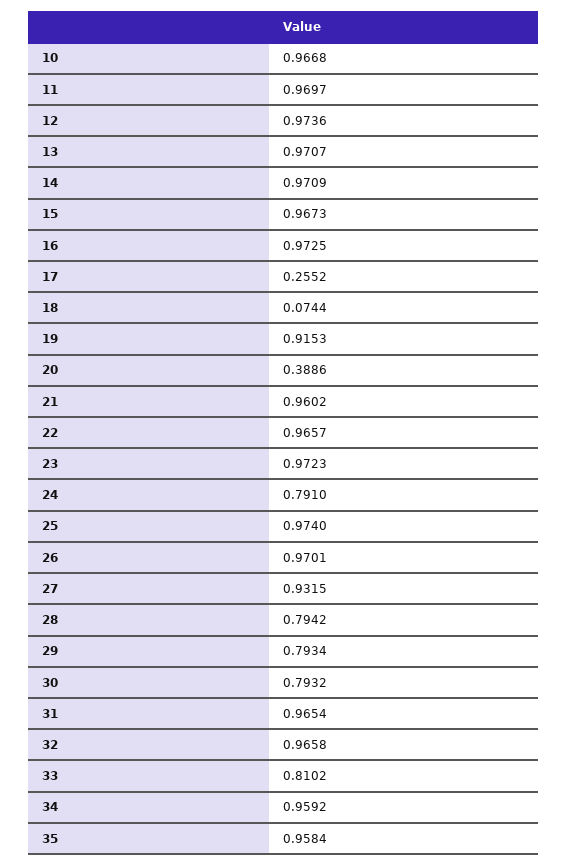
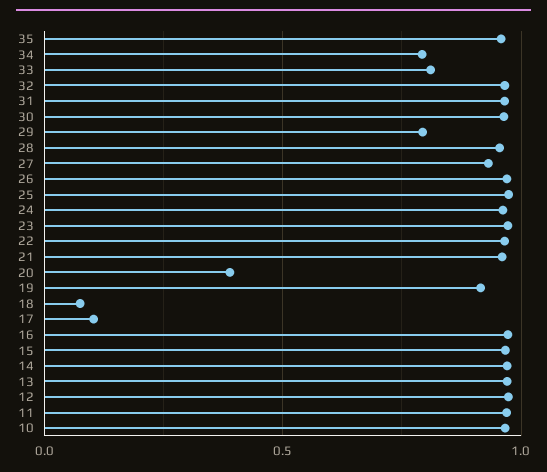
  {
    "10": 0.9668,
    "11": 0.9697,
    "12": 0.9736,
    "13": 0.9707,
    "14": 0.9709,
    "15": 0.9673,
    "16": 0.9725,
-   "17": 0.2552,
+   "17": 0.1,
    "18": 0.0744,
    "19": 0.9153,
    "20": 0.3886,
    "21": 0.9602,
    "22": 0.9657,
    "23": 0.9723,
-   "24": 0.791,
+   "24": 0.95,
    "25": 0.974,
    "26": 0.9701,
    "27": 0.9315,
-   "28": 0.7942,
+   "28": 0.95,
    "29": 0.7934,
-   "30": 0.7932,
+   "30": 0.95,
    "31": 0.9654,
    "32": 0.9658,
    "33": 0.8102,
-   "34": 0.9592,
+   "34": 0.8,
    "35": 0.9584
  }

